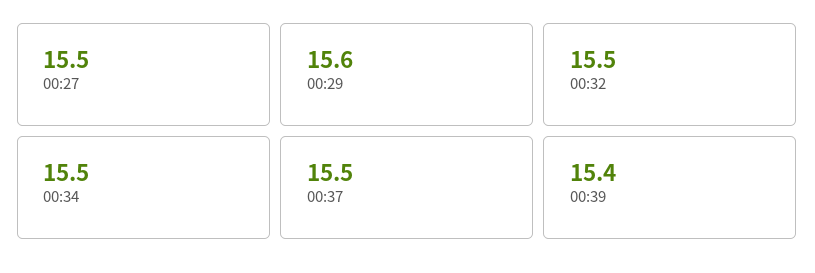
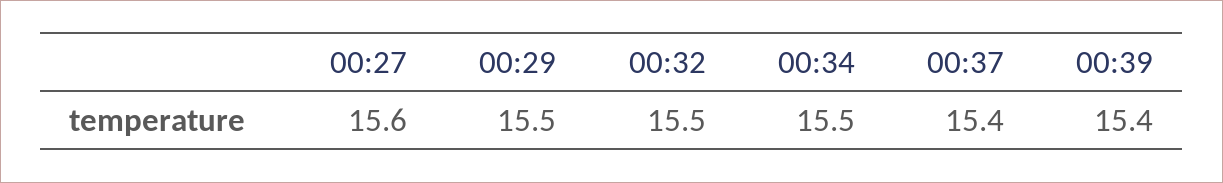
  {
-   "00:27": 15.5,
+   "00:27": 15.6,
-   "00:29": 15.6,
+   "00:29": 15.5,
    "00:32": 15.5,
    "00:34": 15.5,
-   "00:37": 15.5,
+   "00:37": 15.4,
    "00:39": 15.4
  }

